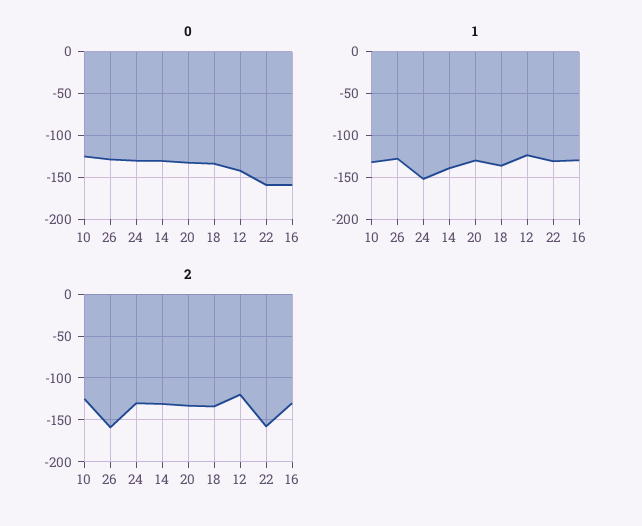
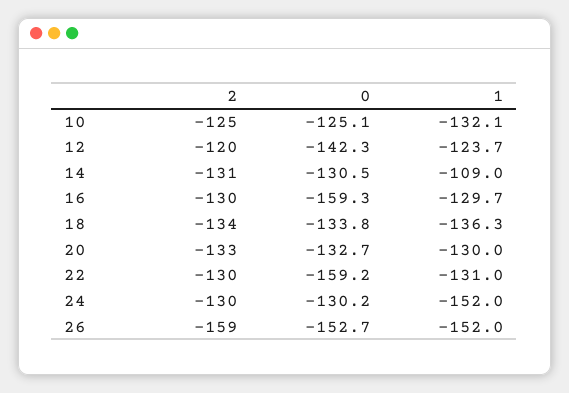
  {
    "0": {
      "10": -125.1,
-     "26": -130,
+     "26": -152.7,
      "24": -130.2,
      "14": -130.5,
      "20": -132.7,
      "18": -133.8,
      "12": -142.3,
      "22": -159.2,
      "16": -159.3
    },
    "1": {
      "10": -132.1,
-     "26": -130,
+     "26": -152,
      "24": -152,
-     "14": -140,
+     "14": -109,
      "20": -130,
      "18": -136.3,
      "12": -123.7,
      "22": -131,
      "16": -129.7
    },
    "2": {
      "10": -125,
      "26": -159,
      "24": -130,
      "14": -131,
      "20": -133,
      "18": -134,
      "12": -120,
-     "22": -160,
+     "22": -130,
      "16": -130
    }
  }

